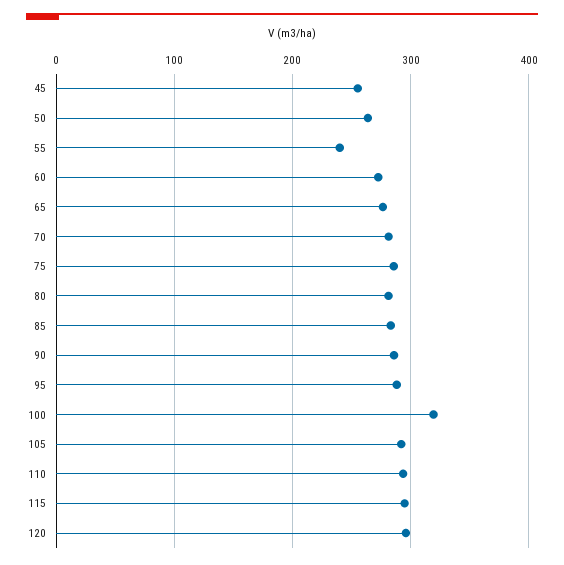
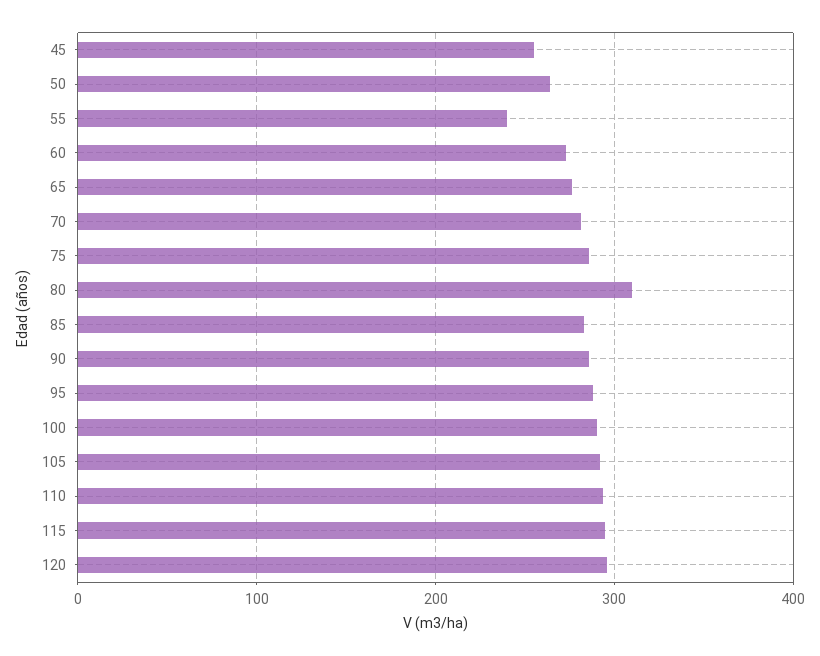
  {
    "45": 260,
    "50": 260,
    "55": 240,
    "60": 270,
    "65": 280,
    "70": 280,
    "75": 290,
-   "80": 280,
+   "80": 310,
    "85": 280,
    "90": 290,
    "95": 290,
-   "100": 320,
+   "100": 290,
    "105": 290,
    "110": 290,
    "115": 290,
    "120": 300
  }

